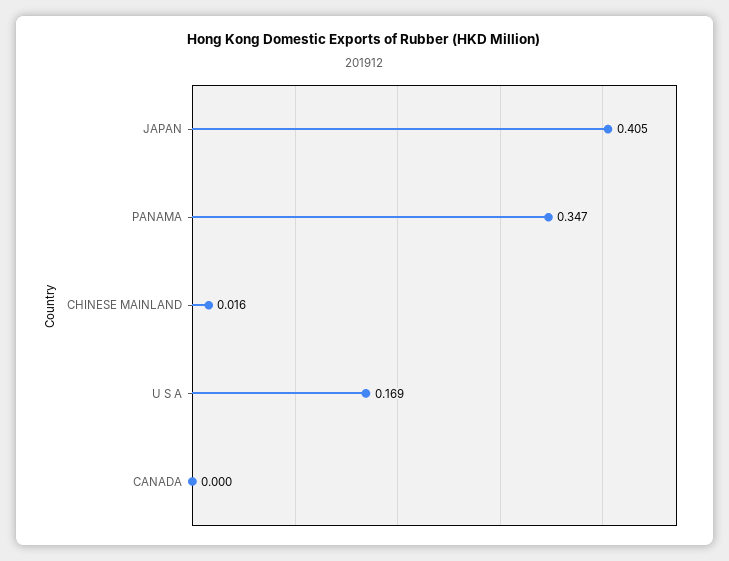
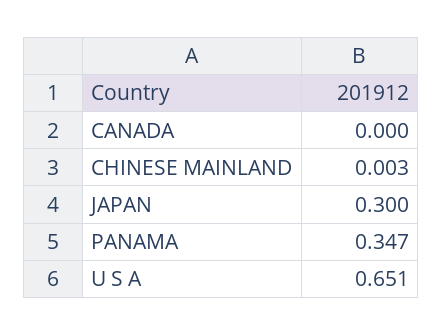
  {
-   "JAPAN": 0.405,
+   "JAPAN": 0.3,
    "PANAMA": 0.347,
-   "CHINESE MAINLAND": 0.016,
+   "CHINESE MAINLAND": 0.003,
-   "U S A": 0.169,
+   "U S A": 0.651,
    "CANADA": 0
  }

